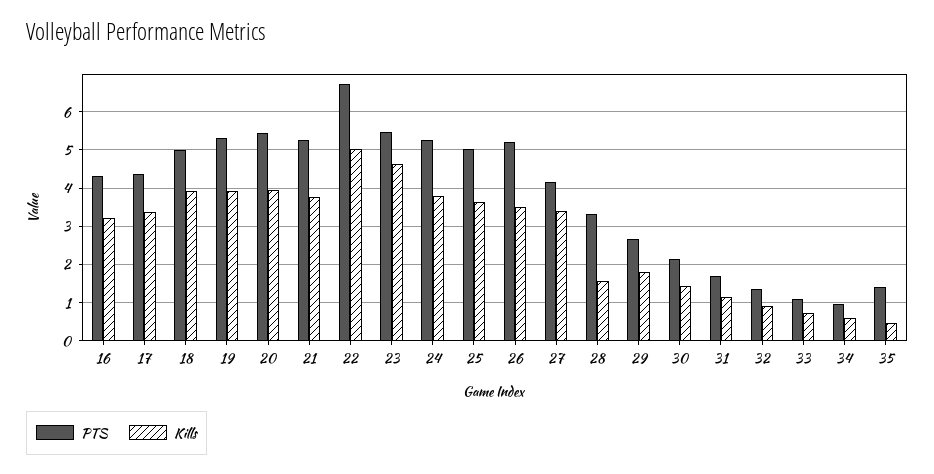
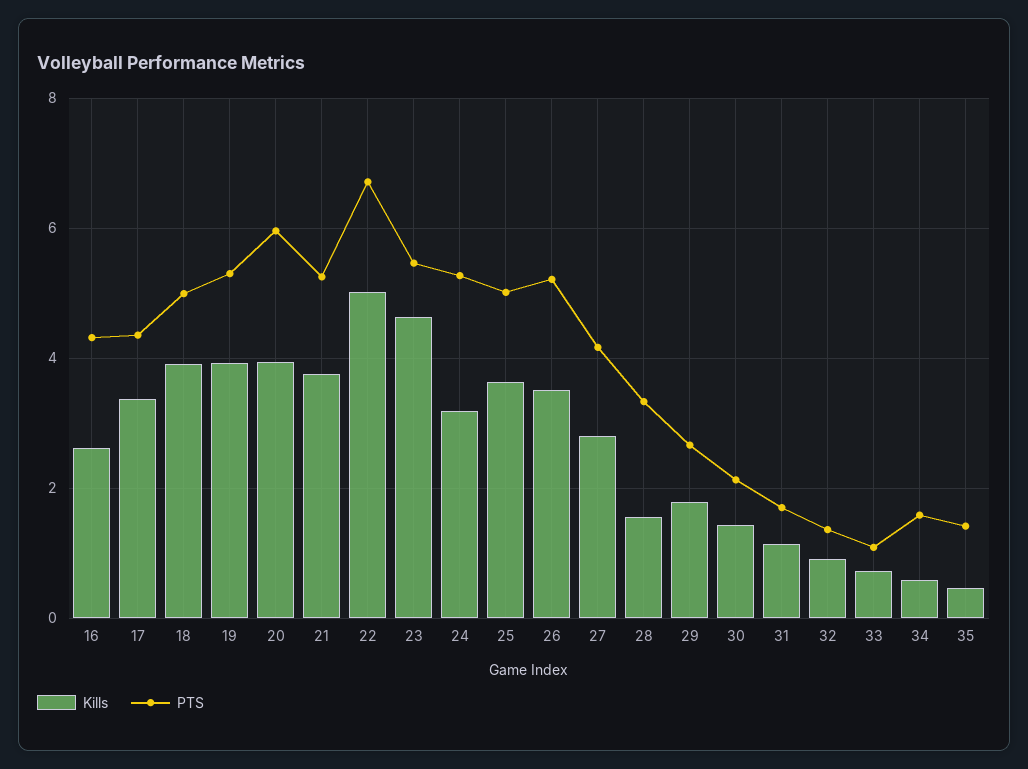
  {
    "PTS": {
      "16": 4.4,
      "17": 4.4,
      "18": 5,
      "19": 5.4,
-     "20": 5.4,
+     "20": 6,
      "21": 5.2,
      "22": 6.8,
      "23": 5.4,
      "24": 5.2,
      "25": 5,
      "26": 5.2,
      "27": 4.2,
      "28": 3.4,
      "29": 2.6,
      "30": 2.2,
      "31": 1.8,
      "32": 1.4,
      "33": 1,
-     "34": 1,
+     "34": 1.6,
      "35": 1.4
    },
    "Kills": {
-     "16": 3.2,
+     "16": 2.6,
      "17": 3.4,
      "18": 4,
      "19": 4,
      "20": 4,
      "21": 3.8,
      "22": 5,
      "23": 4.6,
-     "24": 3.8,
+     "24": 3.2,
      "25": 3.6,
      "26": 3.6,
-     "27": 3.4,
+     "27": 2.8,
      "28": 1.6,
      "29": 1.8,
      "30": 1.4,
      "31": 1.2,
      "32": 1,
      "33": 0.8,
      "34": 0.6,
      "35": 0.4
    }
  }

